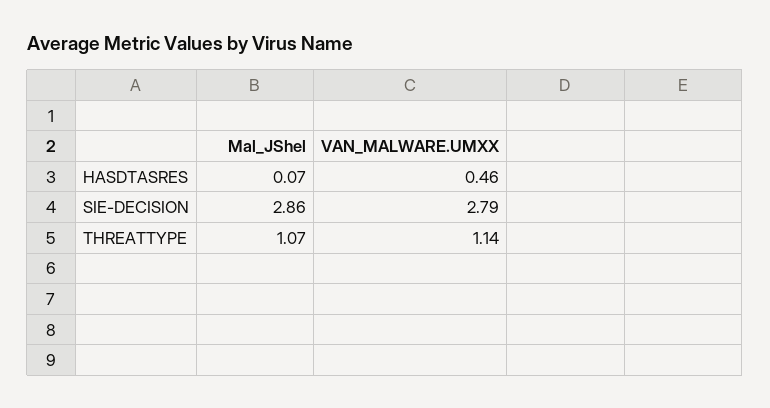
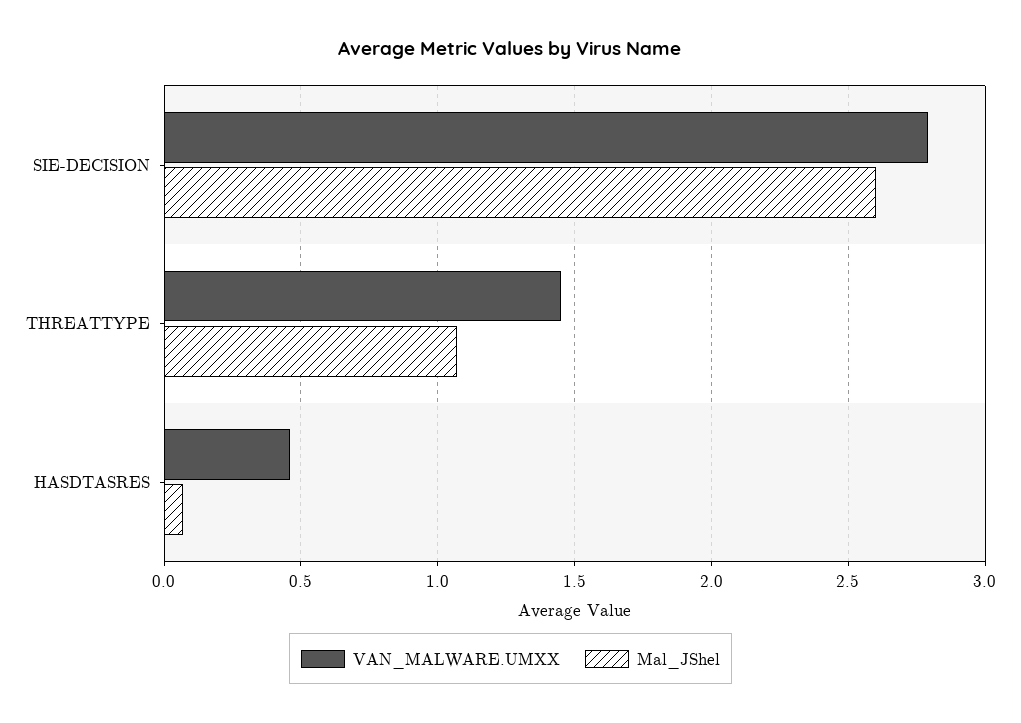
  {
    "Mal_JShel": {
      "HASDTASRES": 0.07,
-     "SIE-DECISION": 2.86,
+     "SIE-DECISION": 2.6,
      "THREATTYPE": 1.07
    },
    "VAN_MALWARE.UMXX": {
      "HASDTASRES": 0.46,
      "SIE-DECISION": 2.79,
-     "THREATTYPE": 1.14
+     "THREATTYPE": 1.45
    }
  }

